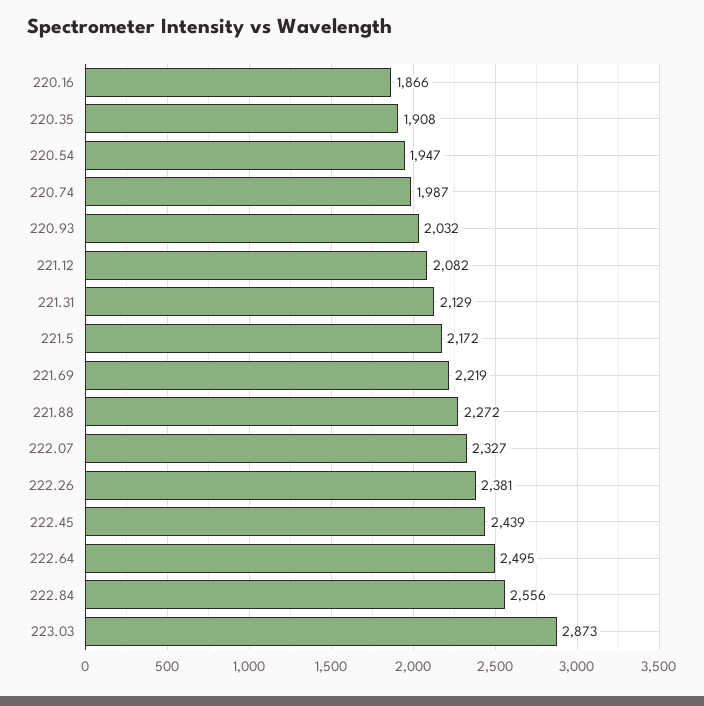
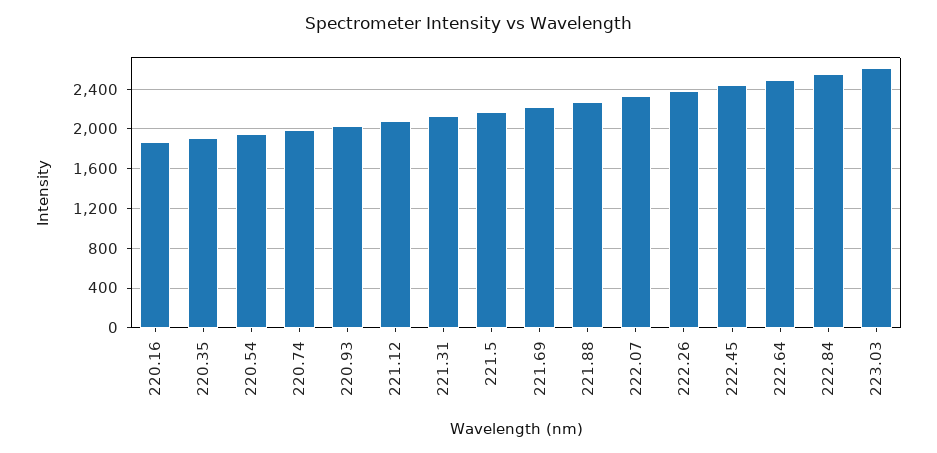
  {
    "220.16": 1866,
    "220.35": 1908,
    "220.54": 1947,
    "220.74": 1987,
    "220.93": 2032,
    "221.12": 2082,
    "221.31": 2129,
    "221.5": 2172,
    "221.69": 2219,
    "221.88": 2272,
    "222.07": 2327,
    "222.26": 2381,
    "222.45": 2439,
    "222.64": 2495,
    "222.84": 2556,
-   "223.03": 2873
+   "223.03": 2600
  }

